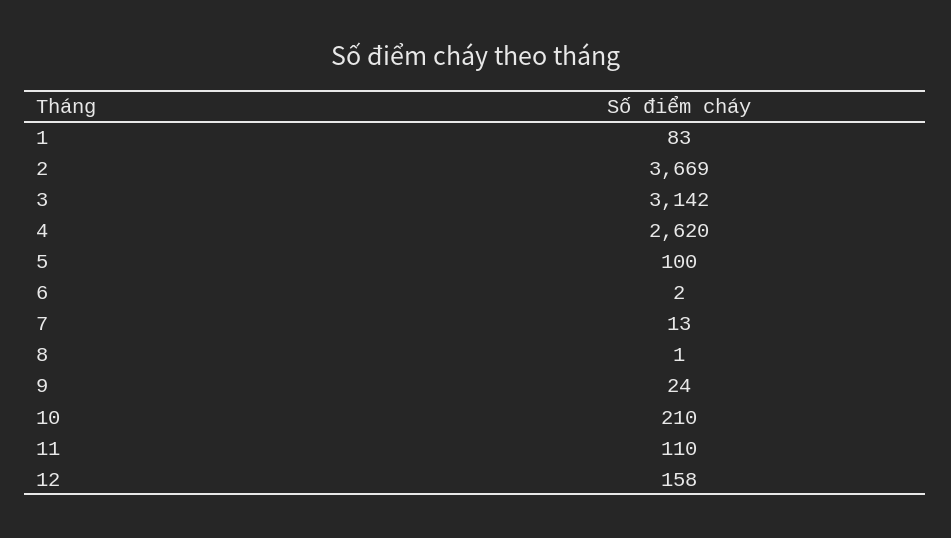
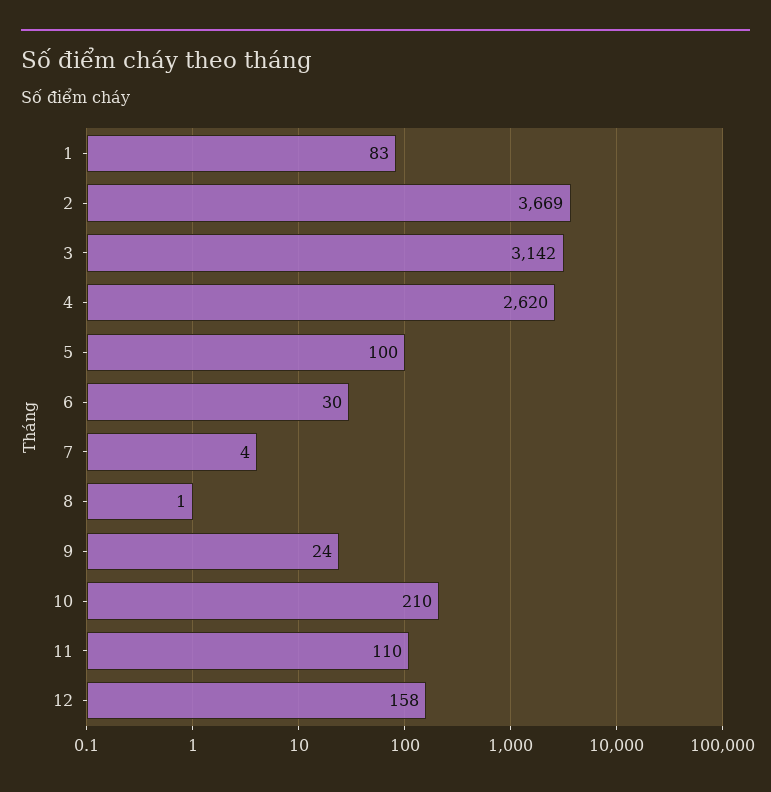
  {
    "1": 83,
    "2": 3669,
    "3": 3142,
    "4": 2620,
    "5": 100,
-   "6": 2,
+   "6": 30,
-   "7": 13,
+   "7": 4,
    "8": 1,
    "9": 24,
    "10": 210,
    "11": 110,
    "12": 158
  }

